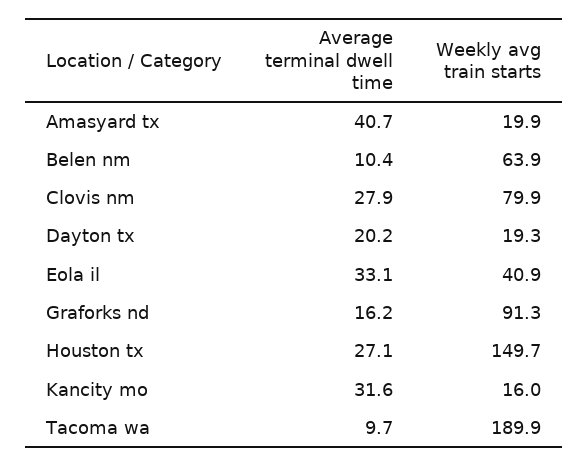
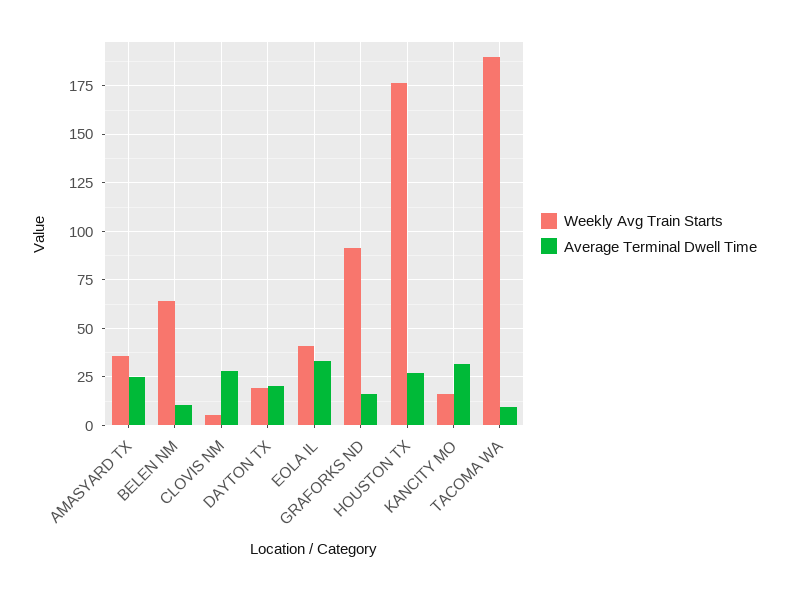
  {
    "Average terminal dwell time": {
-     "Amasyard tx": 40.7,
+     "Amasyard tx": 25,
      "Belen nm": 10.4,
      "Clovis nm": 27.9,
      "Dayton tx": 20.2,
      "Eola il": 33.1,
      "Graforks nd": 16.2,
      "Houston tx": 27.1,
      "Kancity mo": 31.6,
      "Tacoma wa": 9.7
    },
    "Weekly avg train starts": {
-     "Amasyard tx": 19.9,
+     "Amasyard tx": 35,
      "Belen nm": 63.9,
-     "Clovis nm": 79.9,
+     "Clovis nm": 5,
      "Dayton tx": 19.3,
      "Eola il": 40.9,
      "Graforks nd": 91.3,
-     "Houston tx": 149.7,
+     "Houston tx": 175,
      "Kancity mo": 16,
      "Tacoma wa": 189.9
    }
  }

